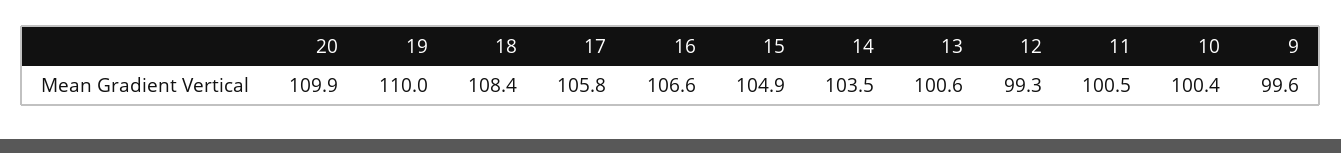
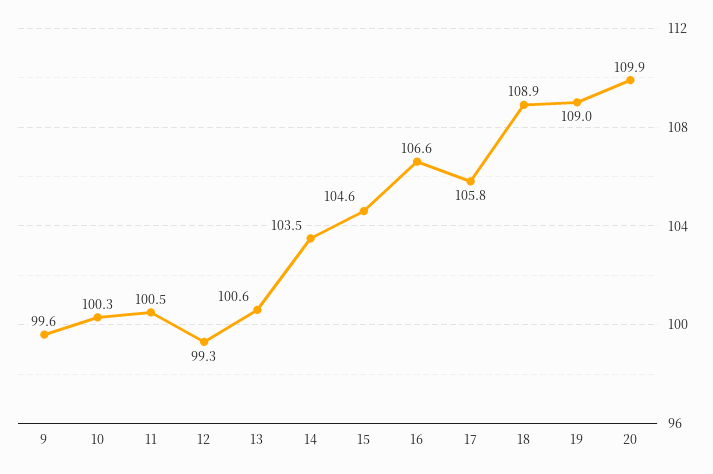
  {
    "20": 109.9,
-   "19": 110,
+   "19": 109,
-   "18": 108.4,
+   "18": 108.9,
    "17": 105.8,
    "16": 106.6,
-   "15": 104.9,
+   "15": 104.6,
    "14": 103.5,
    "13": 100.6,
    "12": 99.3,
    "11": 100.5,
-   "10": 100.4,
+   "10": 100.3,
    "9": 99.6
  }

